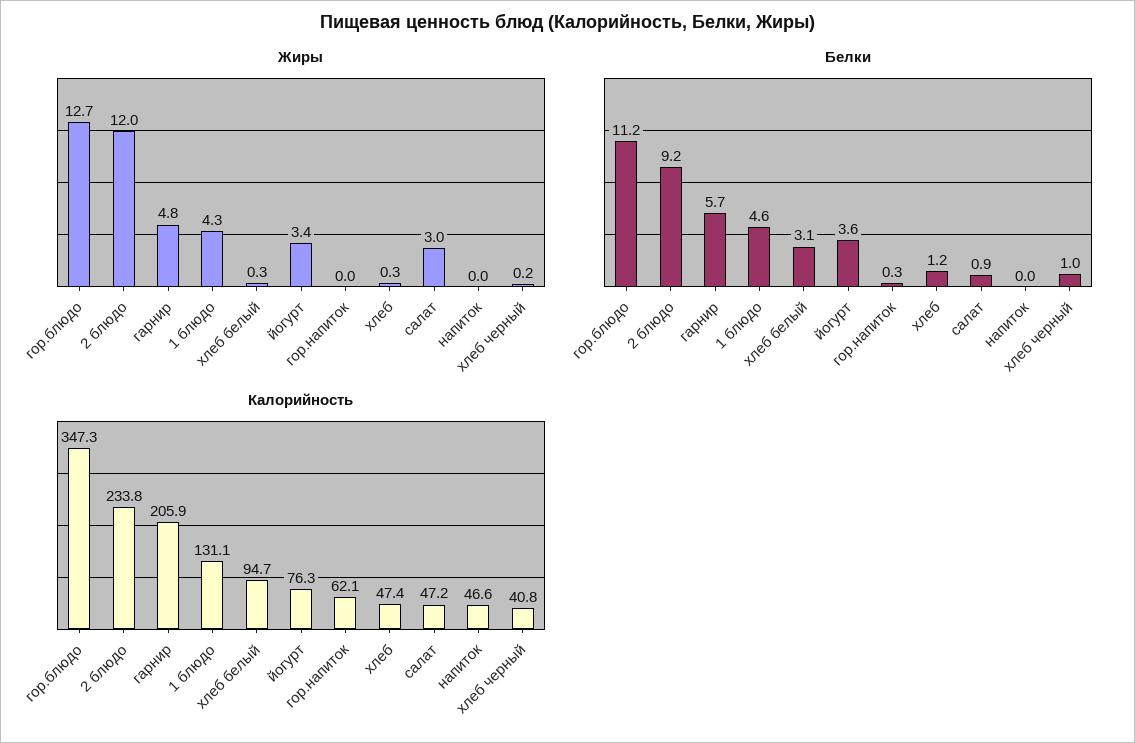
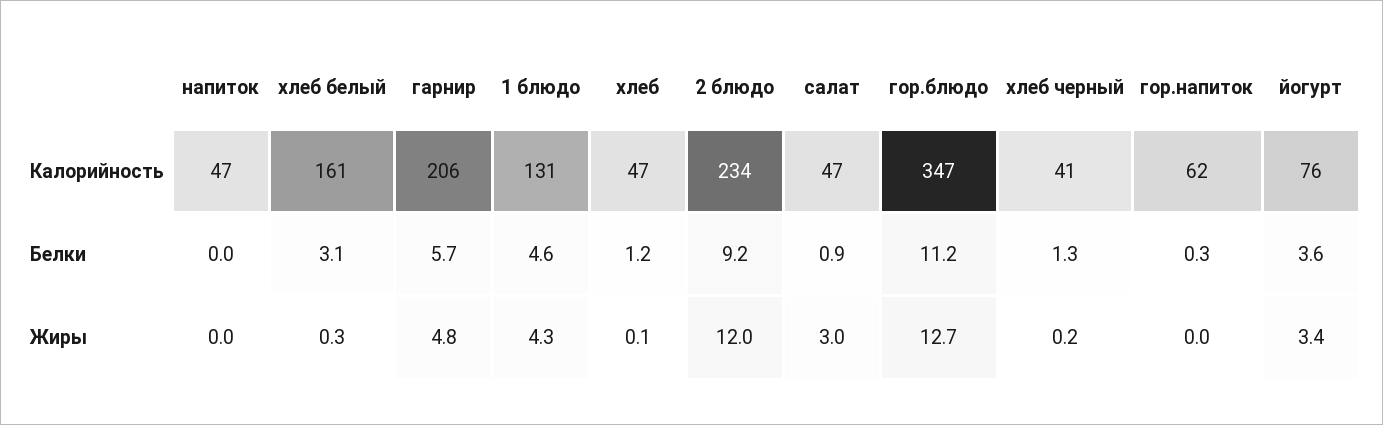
  {
    "Жиры": {
      "гор.блюдо": 12.7,
      "2 блюдо": 12,
      "гарнир": 4.8,
      "1 блюдо": 4.3,
      "хлеб белый": 0.3,
      "йогурт": 3.4,
      "гор.напиток": 0,
-     "хлеб": 0.3,
+     "хлеб": 0.1,
      "салат": 3,
      "напиток": 0,
      "хлеб черный": 0.2
    },
    "Белки": {
      "гор.блюдо": 11.2,
      "2 блюдо": 9.2,
      "гарнир": 5.7,
      "1 блюдо": 4.6,
      "хлеб белый": 3.1,
      "йогурт": 3.6,
      "гор.напиток": 0.3,
      "хлеб": 1.2,
      "салат": 0.9,
      "напиток": 0,
-     "хлеб черный": 1
+     "хлеб черный": 1.3
    },
    "Калорийность": {
      "гор.блюдо": 347.3,
      "2 блюдо": 233.8,
      "гарнир": 205.9,
      "1 блюдо": 131.1,
-     "хлеб белый": 94.7,
+     "хлеб белый": 161,
      "йогурт": 76.3,
      "гор.напиток": 62.1,
      "хлеб": 47.4,
      "салат": 47.2,
      "напиток": 46.6,
      "хлеб черный": 40.8
    }
  }

